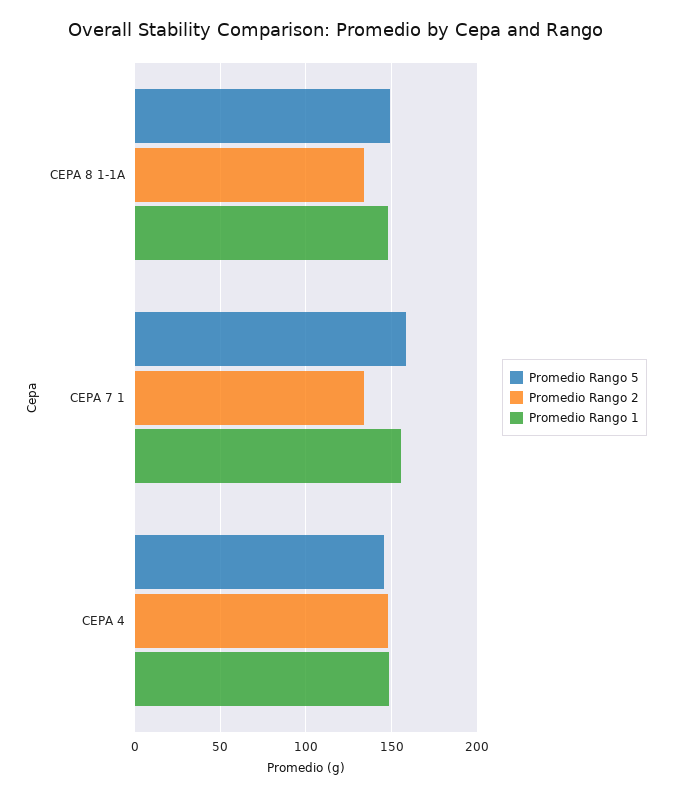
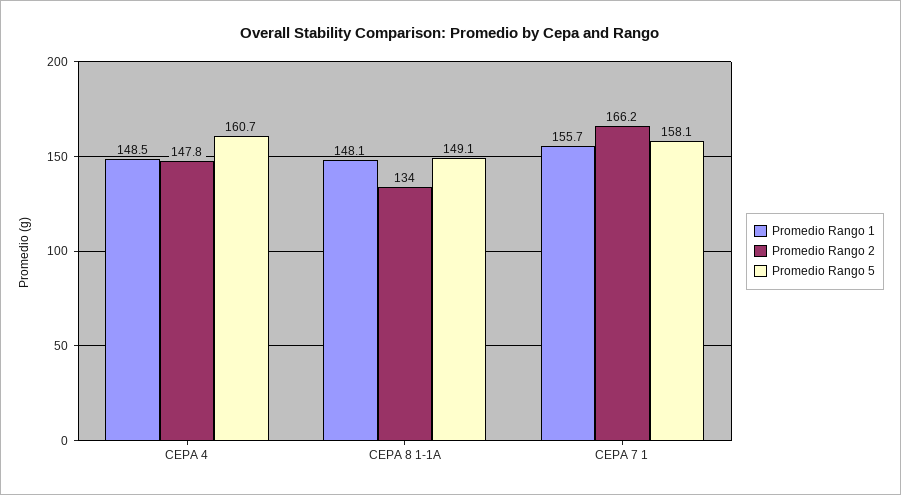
  {
    "Promedio Rango 5": {
      "CEPA 8 1-1A": 149.1,
      "CEPA 7 1": 158.1,
-     "CEPA 4": 145
+     "CEPA 4": 160.7
    },
    "Promedio Rango 2": {
      "CEPA 8 1-1A": 134,
-     "CEPA 7 1": 135,
+     "CEPA 7 1": 166.2,
      "CEPA 4": 147.8
    },
    "Promedio Rango 1": {
      "CEPA 8 1-1A": 148.1,
      "CEPA 7 1": 155.7,
      "CEPA 4": 148.5
    }
  }

